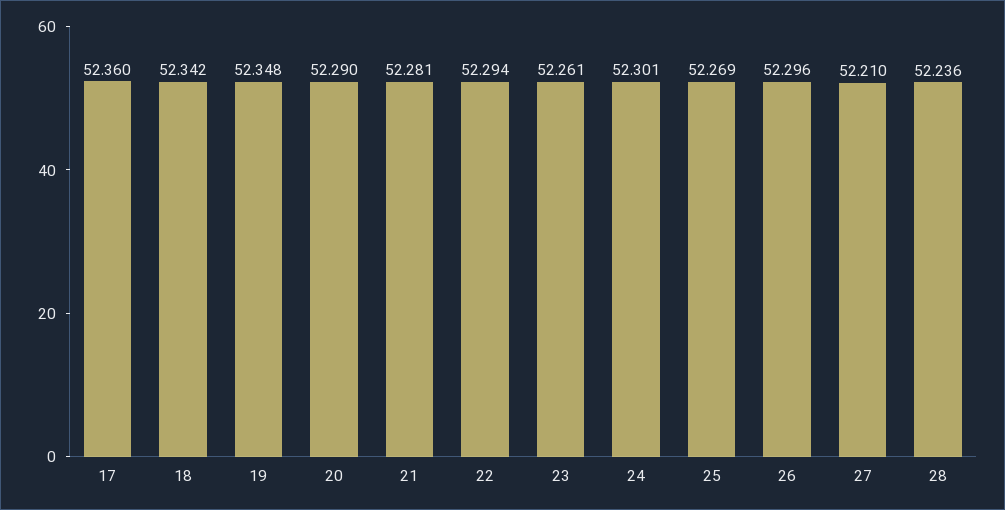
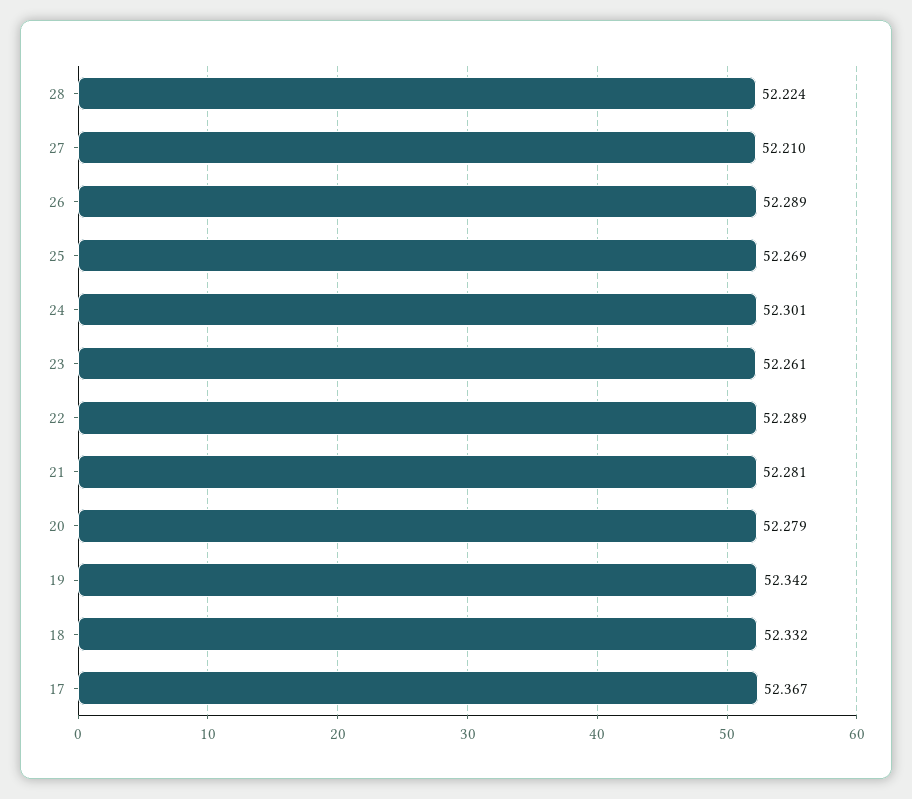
  {
-   "17": 52.36,
+   "17": 52.367,
-   "18": 52.342,
+   "18": 52.332,
-   "19": 52.348,
+   "19": 52.342,
-   "20": 52.29,
+   "20": 52.279,
    "21": 52.281,
-   "22": 52.294,
+   "22": 52.289,
    "23": 52.261,
    "24": 52.301,
    "25": 52.269,
-   "26": 52.296,
+   "26": 52.289,
    "27": 52.21,
-   "28": 52.236
+   "28": 52.224
  }

